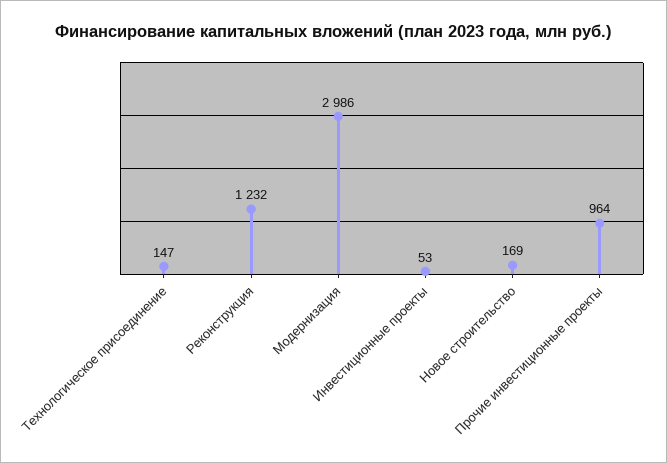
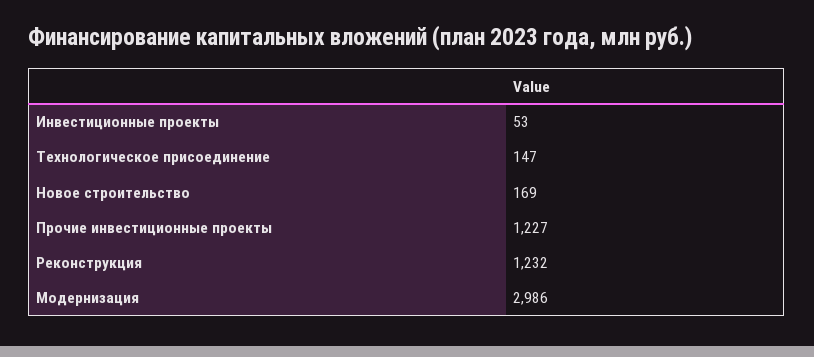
  {
    "Технологическое присоединение": 147,
    "Реконструкция": 1232,
    "Модернизация": 2986,
    "Инвестиционные проекты": 53,
    "Новое строительство": 169,
-   "Прочие инвестиционные проекты": 964
+   "Прочие инвестиционные проекты": 1227
  }

